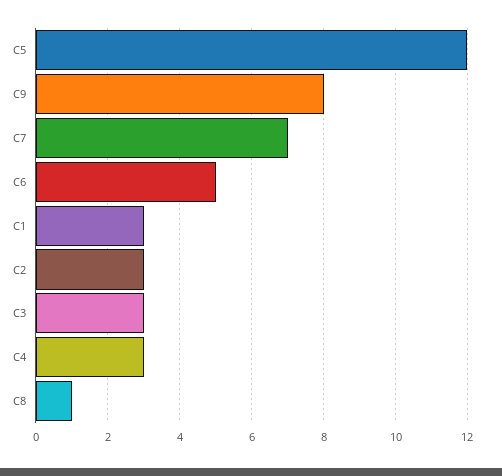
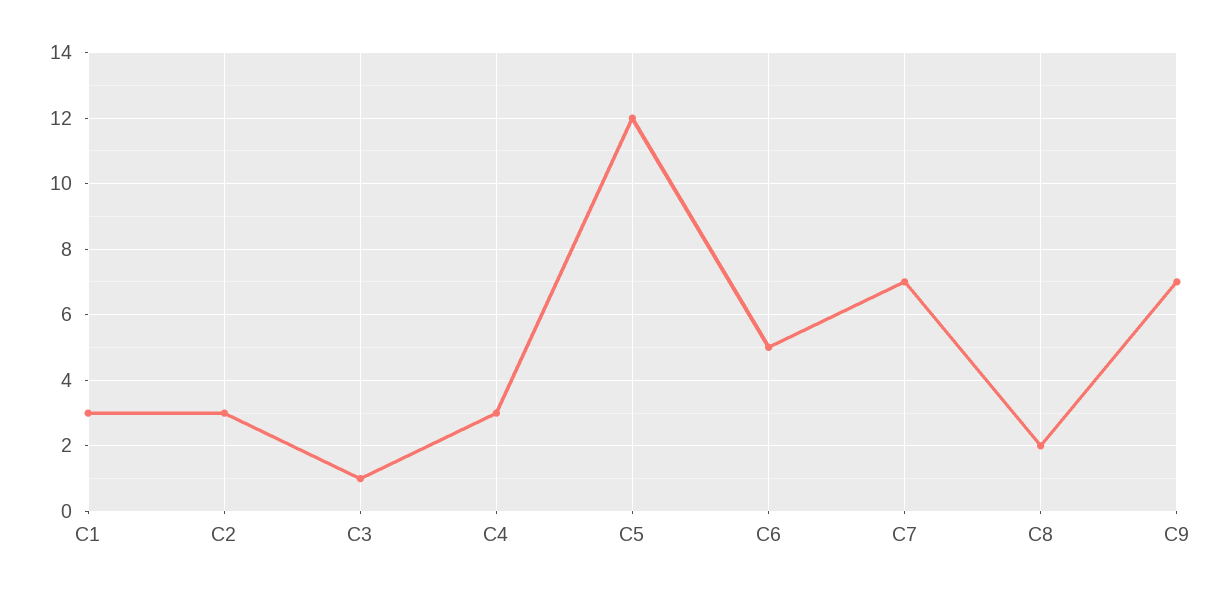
  {
    "C5": 12,
-   "C9": 8,
+   "C9": 7,
    "C7": 7,
    "C6": 5,
    "C1": 3,
    "C2": 3,
-   "C3": 3,
+   "C3": 1,
    "C4": 3,
-   "C8": 1
+   "C8": 2
  }

